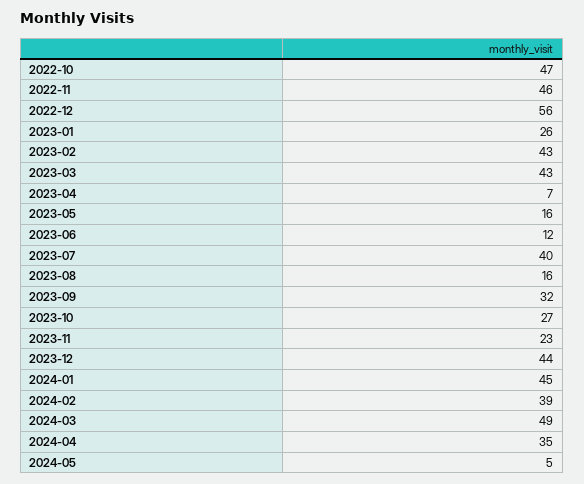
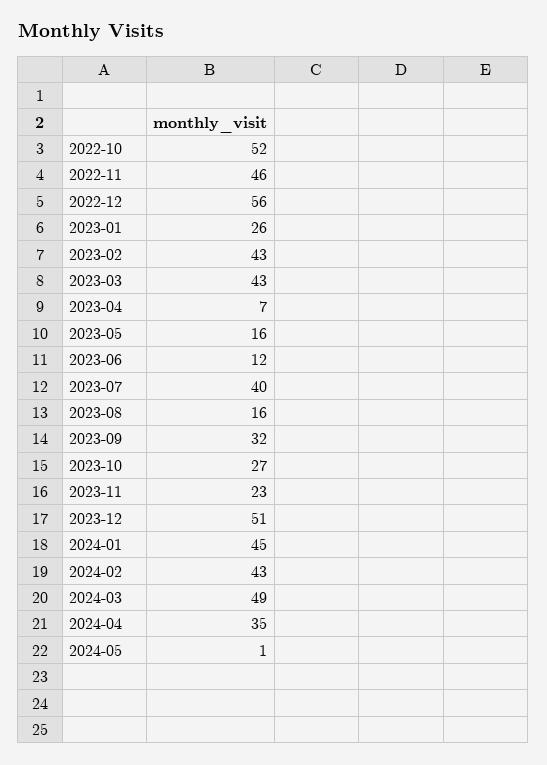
  {
-   "2022-10": 47,
+   "2022-10": 52,
    "2022-11": 46,
    "2022-12": 56,
    "2023-01": 26,
    "2023-02": 43,
    "2023-03": 43,
    "2023-04": 7,
    "2023-05": 16,
    "2023-06": 12,
    "2023-07": 40,
    "2023-08": 16,
    "2023-09": 32,
    "2023-10": 27,
    "2023-11": 23,
-   "2023-12": 44,
+   "2023-12": 51,
    "2024-01": 45,
-   "2024-02": 39,
+   "2024-02": 43,
    "2024-03": 49,
    "2024-04": 35,
-   "2024-05": 5
+   "2024-05": 1
  }

